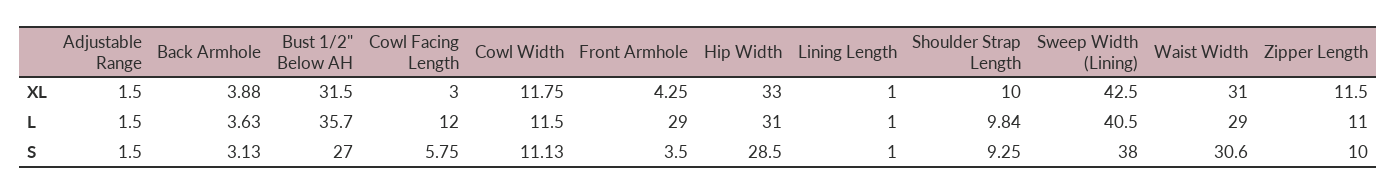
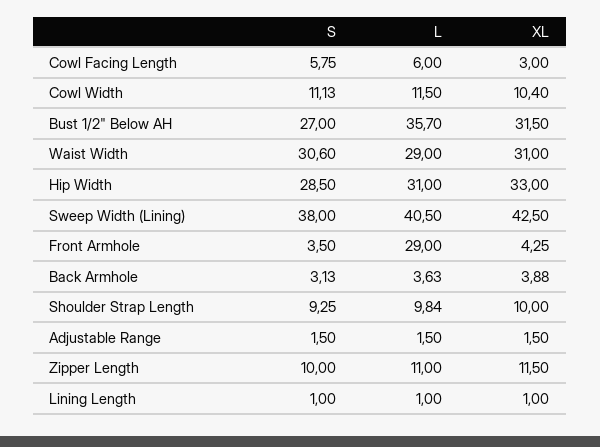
  {
    "Adjustable Range": {
      "XL": 1.5,
      "L": 1.5,
      "S": 1.5
    },
    "Back Armhole": {
      "XL": 3.88,
      "L": 3.63,
      "S": 3.13
    },
    "Bust 1/2\" Below AH": {
      "XL": 31.5,
      "L": 35.7,
      "S": 27
    },
    "Cowl Facing Length": {
      "XL": 3,
-     "L": 12,
+     "L": 6,
      "S": 5.75
    },
    "Cowl Width": {
-     "XL": 11.75,
+     "XL": 10.4,
      "L": 11.5,
      "S": 11.13
    },
    "Front Armhole": {
      "XL": 4.25,
      "L": 29,
      "S": 3.5
    },
    "Hip Width": {
      "XL": 33,
      "L": 31,
      "S": 28.5
    },
    "Lining Length": {
      "XL": 1,
      "L": 1,
      "S": 1
    },
    "Shoulder Strap Length": {
      "XL": 10,
      "L": 9.84,
      "S": 9.25
    },
    "Sweep Width (Lining)": {
      "XL": 42.5,
      "L": 40.5,
      "S": 38
    },
    "Waist Width": {
      "XL": 31,
      "L": 29,
      "S": 30.6
    },
    "Zipper Length": {
      "XL": 11.5,
      "L": 11,
      "S": 10
    }
  }

